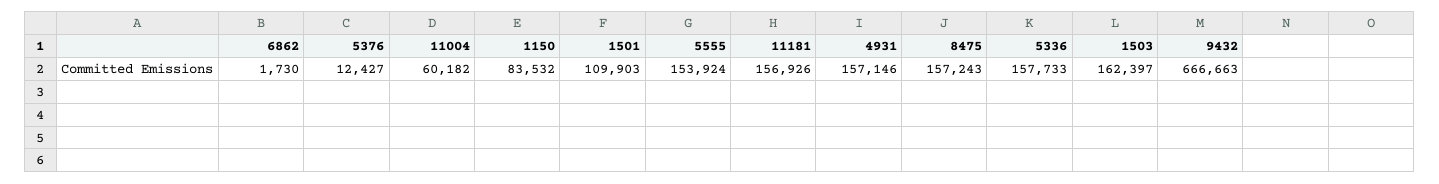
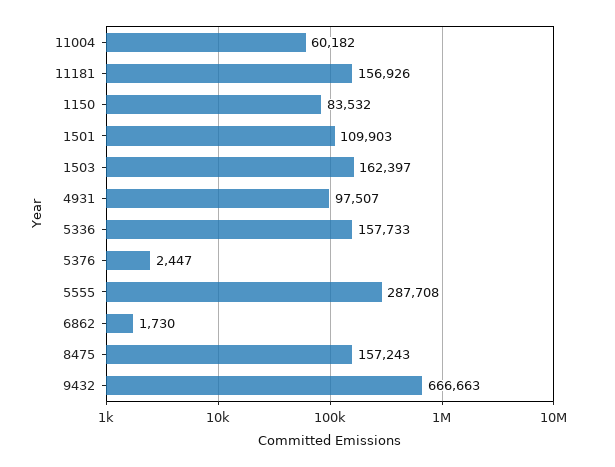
  {
    "6862": 1730,
-   "5376": 12427,
+   "5376": 2447,
    "11004": 60182,
    "1150": 83532,
    "1501": 109903,
-   "5555": 153924,
+   "5555": 287708,
    "11181": 156926,
-   "4931": 157146,
+   "4931": 97507,
    "8475": 157243,
    "5336": 157733,
    "1503": 162397,
    "9432": 666663
  }

